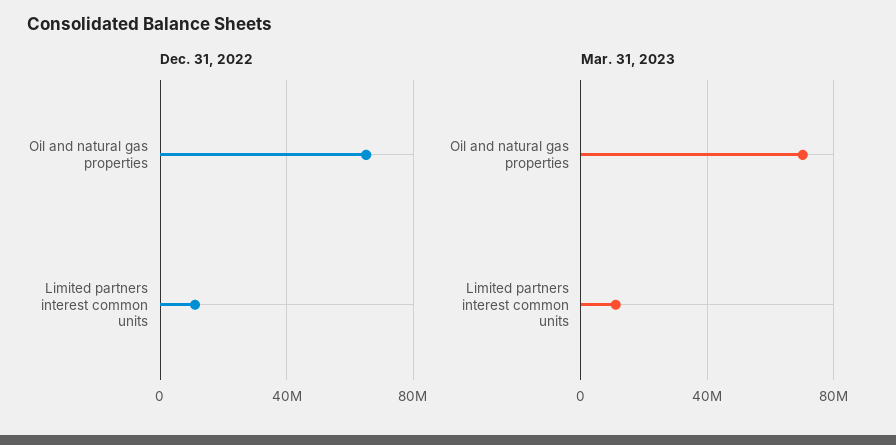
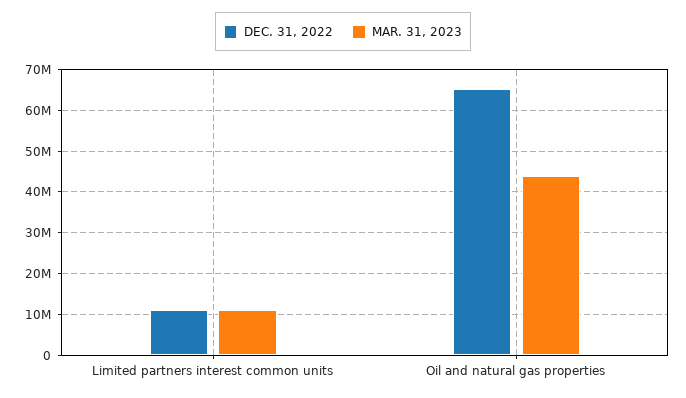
  {
    "Dec. 31, 2022": {
      "Oil and natural gas properties": 66000000,
      "Limited partners interest common units": 12000000
    },
    "Mar. 31, 2023": {
-     "Oil and natural gas properties": 70000000,
+     "Oil and natural gas properties": 44000000,
      "Limited partners interest common units": 12000000
    }
  }

